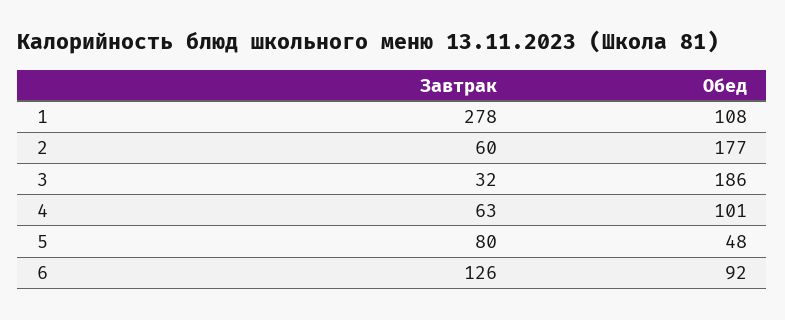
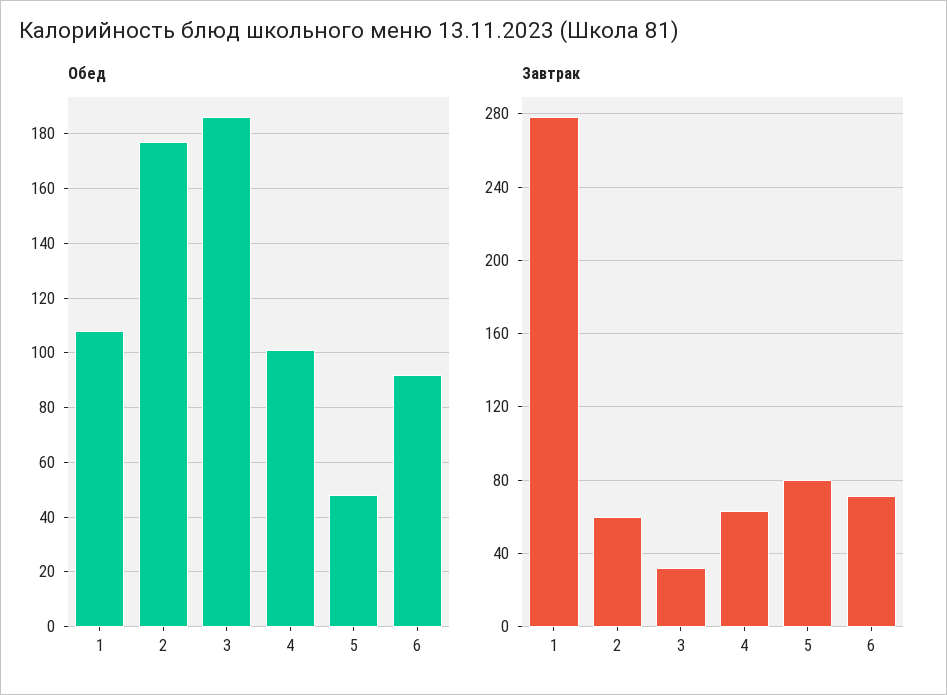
  {
    "Завтрак": {
      "1": 278,
      "2": 60,
      "3": 32,
      "4": 63,
      "5": 80,
-     "6": 126
+     "6": 70
    },
    "Обед": {
      "1": 108,
      "2": 177,
      "3": 186,
      "4": 101,
      "5": 48,
      "6": 92
    }
  }

